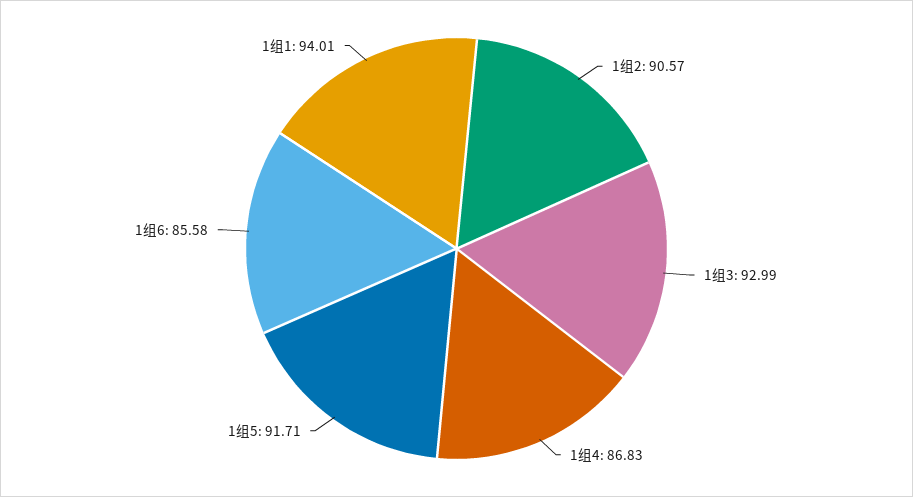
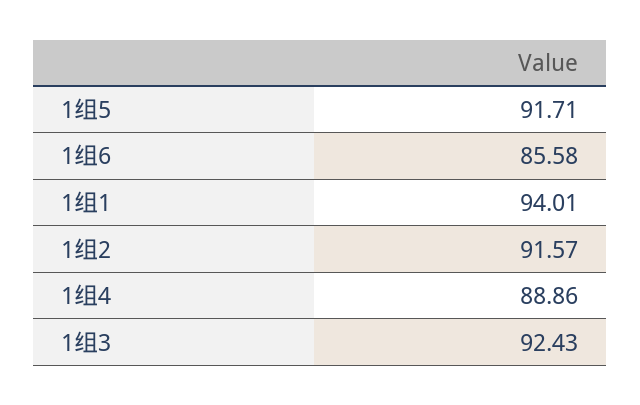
  {
-   "1组2": 90.57,
+   "1组2": 91.57,
-   "1组3": 92.99,
+   "1组3": 92.43,
-   "1组4": 86.83,
+   "1组4": 88.86,
    "1组5": 91.71,
    "1组6": 85.58,
    "1组1": 94.01
  }

